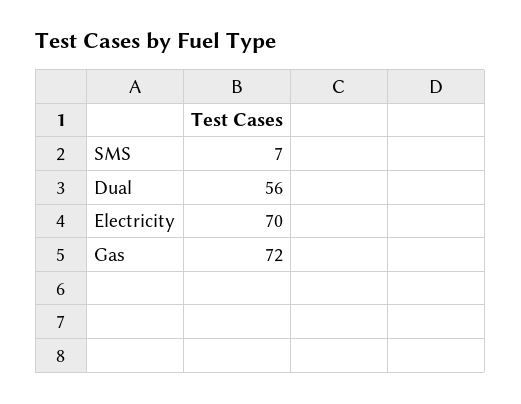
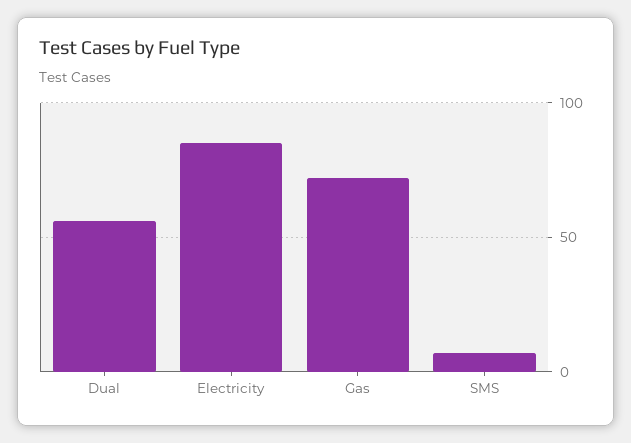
  {
    "SMS": 7,
    "Dual": 56,
-   "Electricity": 70,
+   "Electricity": 85,
    "Gas": 72
  }

